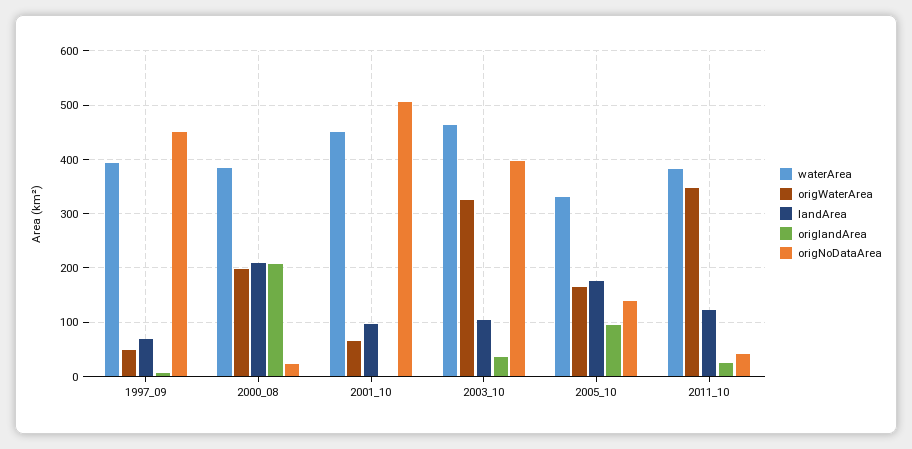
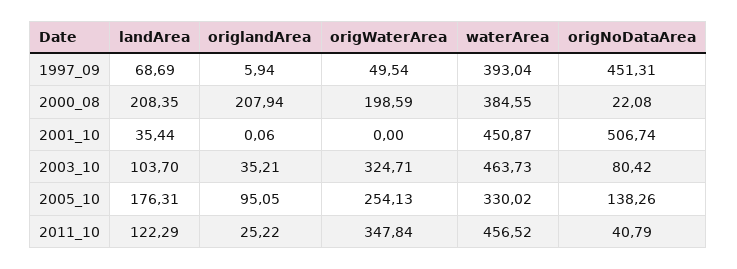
  {
    "waterArea": {
      "1997_09": 393.04,
      "2000_08": 384.55,
      "2001_10": 450.87,
      "2003_10": 463.73,
      "2005_10": 330.02,
-     "2011_10": 380
+     "2011_10": 456.52
    },
    "origWaterArea": {
      "1997_09": 49.54,
      "2000_08": 198.59,
-     "2001_10": 60,
+     "2001_10": 0,
      "2003_10": 324.71,
-     "2005_10": 160,
+     "2005_10": 254.13,
      "2011_10": 347.84
    },
    "landArea": {
      "1997_09": 68.69,
      "2000_08": 208.35,
-     "2001_10": 100,
+     "2001_10": 35.44,
      "2003_10": 103.7,
      "2005_10": 176.31,
      "2011_10": 122.29
    },
    "origlandArea": {
      "1997_09": 5.94,
      "2000_08": 207.94,
      "2001_10": 0.06,
      "2003_10": 35.21,
      "2005_10": 95.05,
      "2011_10": 25.22
    },
    "origNoDataArea": {
      "1997_09": 451.31,
      "2000_08": 22.08,
      "2001_10": 506.74,
-     "2003_10": 400,
+     "2003_10": 80.42,
      "2005_10": 138.26,
      "2011_10": 40.79
    }
  }

